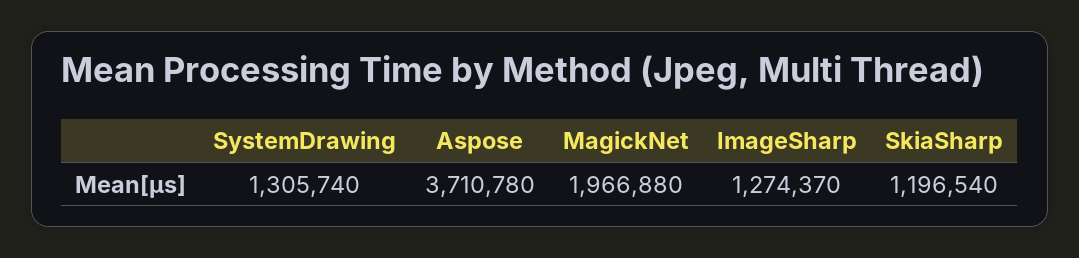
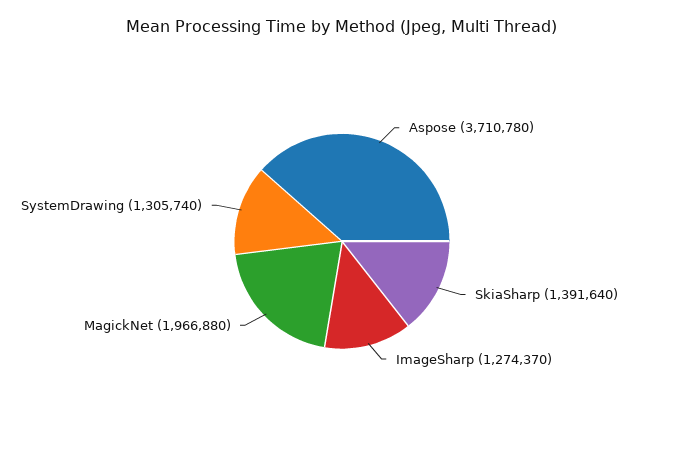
  {
    "SystemDrawing": 1305740,
    "Aspose": 3710780,
    "MagickNet": 1966880,
    "ImageSharp": 1274370,
-   "SkiaSharp": 1196540
+   "SkiaSharp": 1391640
  }

